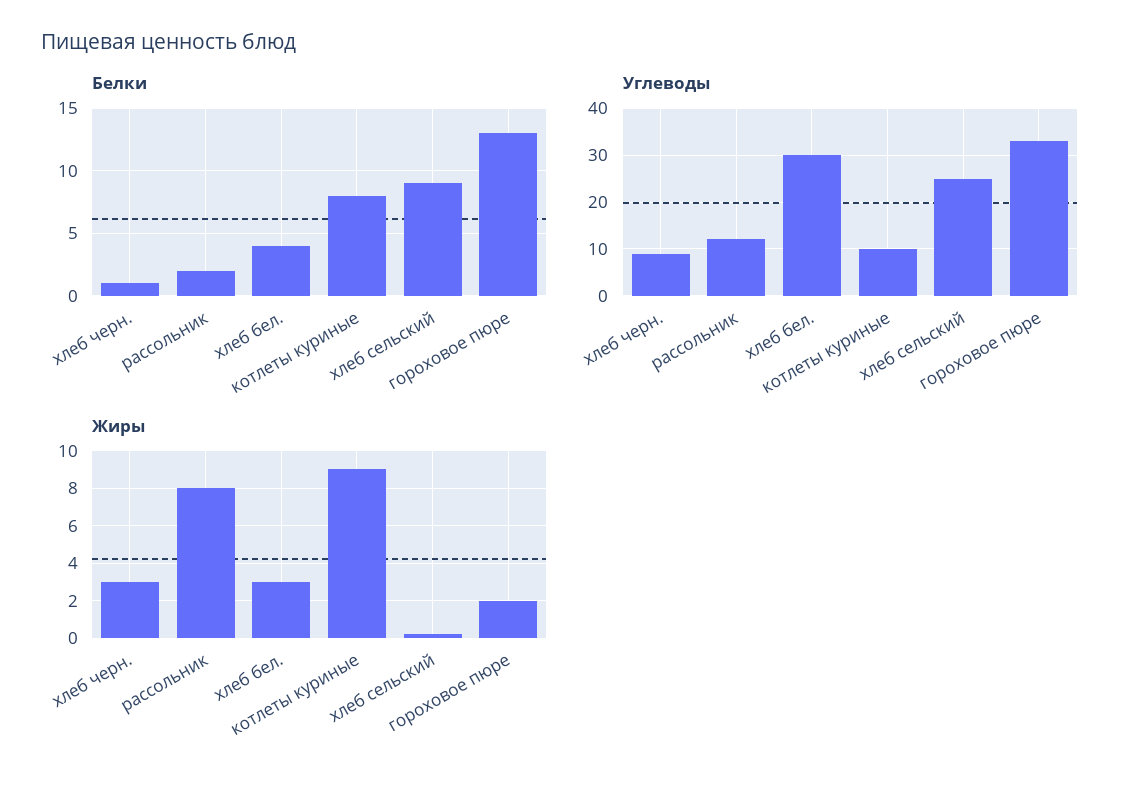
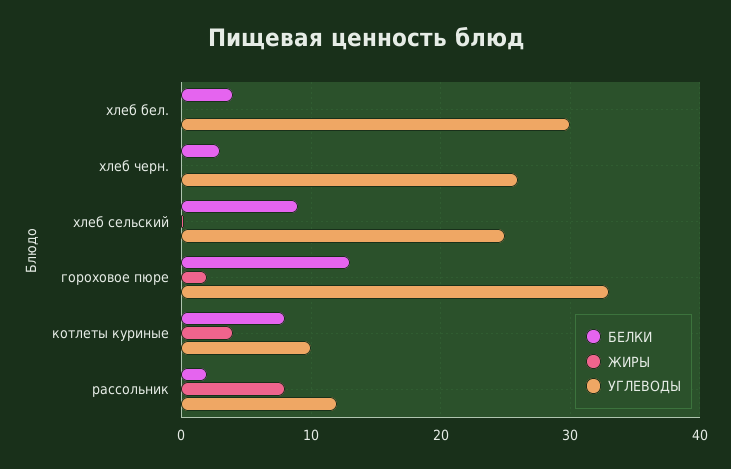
  {
    "Белки": {
-     "хлеб черн.": 1,
+     "хлеб черн.": 3,
      "рассольник": 2,
      "хлеб бел.": 4,
      "котлеты куриные": 8,
      "хлеб сельский": 9,
      "гороховое пюре": 13
    },
    "Углеводы": {
-     "хлеб черн.": 10,
+     "хлеб черн.": 26,
      "рассольник": 12,
      "хлеб бел.": 30,
      "котлеты куриные": 10,
      "хлеб сельский": 25,
      "гороховое пюре": 33
    },
    "Жиры": {
-     "хлеб черн.": 3,
+     "хлеб черн.": 0,
      "рассольник": 8,
-     "хлеб бел.": 3,
+     "хлеб бел.": 0,
-     "котлеты куриные": 9,
+     "котлеты куриные": 4,
      "хлеб сельский": 0,
      "гороховое пюре": 2
    }
  }

